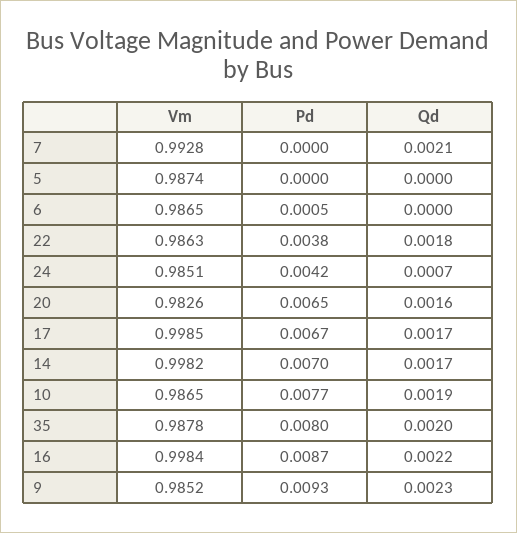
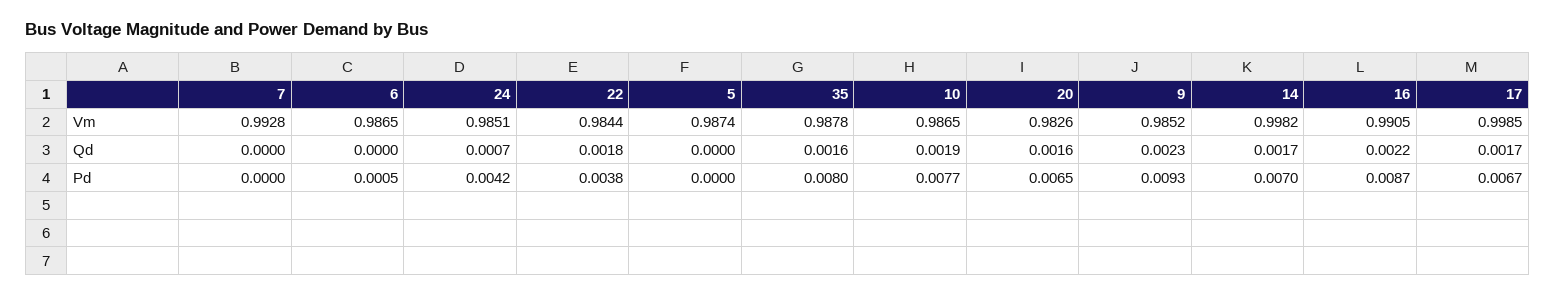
  {
    "Vm": {
      "7": 0.9928,
      "5": 0.9874,
      "6": 0.9865,
-     "22": 0.9863,
+     "22": 0.9844,
      "24": 0.9851,
      "20": 0.9826,
      "17": 0.9985,
      "14": 0.9982,
      "10": 0.9865,
      "35": 0.9878,
-     "16": 0.9984,
+     "16": 0.9905,
      "9": 0.9852
    },
    "Pd": {
      "7": 0,
      "5": 0,
      "6": 0.0005,
      "22": 0.0038,
      "24": 0.0042,
      "20": 0.0065,
      "17": 0.0067,
      "14": 0.007,
      "10": 0.0077,
      "35": 0.008,
      "16": 0.0087,
      "9": 0.0093
    },
    "Qd": {
-     "7": 0.0021,
+     "7": 0,
      "5": 0,
      "6": 0,
      "22": 0.0018,
      "24": 0.0007,
      "20": 0.0016,
      "17": 0.0017,
      "14": 0.0017,
      "10": 0.0019,
-     "35": 0.002,
+     "35": 0.0016,
      "16": 0.0022,
      "9": 0.0023
    }
  }

